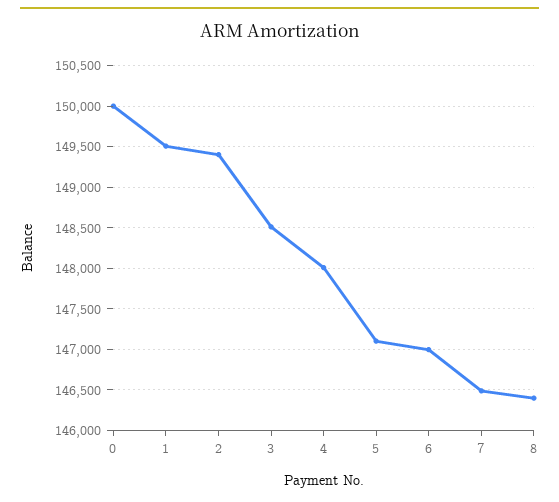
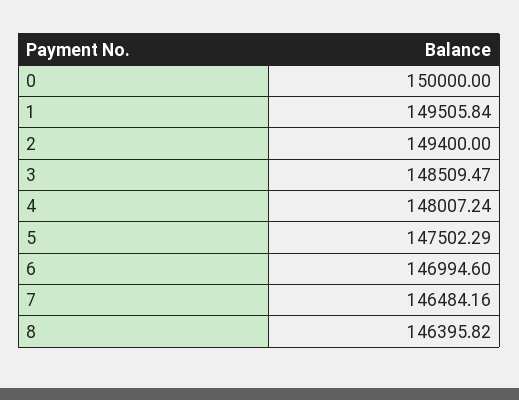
  {
    "0": 150000,
    "1": 149505.84,
    "2": 149400,
    "3": 148509.47,
    "4": 148007.24,
-   "5": 147100,
+   "5": 147502.29,
    "6": 146994.6,
    "7": 146484.16,
    "8": 146395.82
  }

